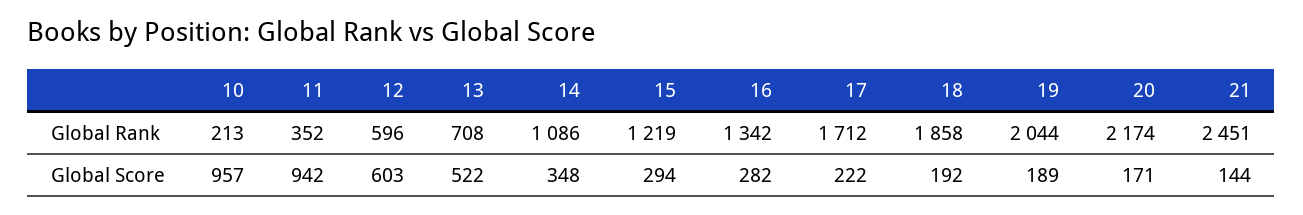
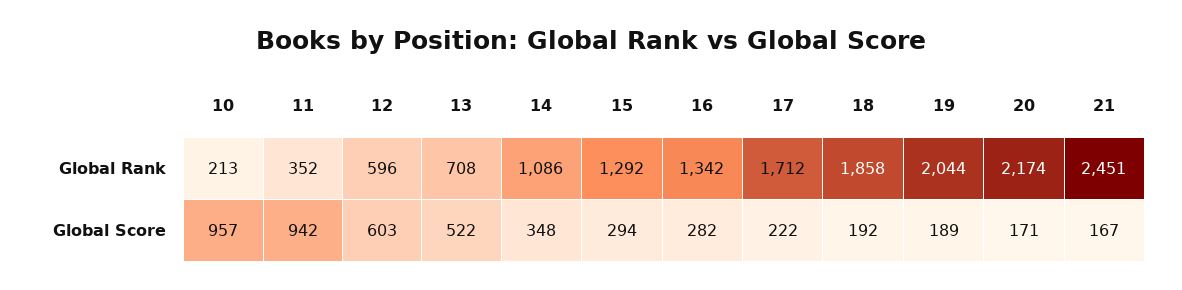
  {
    "10": {
      "Global Rank": 213,
      "Global Score": 957
    },
    "11": {
      "Global Rank": 352,
      "Global Score": 942
    },
    "12": {
      "Global Rank": 596,
      "Global Score": 603
    },
    "13": {
      "Global Rank": 708,
      "Global Score": 522
    },
    "14": {
      "Global Rank": 1086,
      "Global Score": 348
    },
    "15": {
-     "Global Rank": 1219,
+     "Global Rank": 1292,
      "Global Score": 294
    },
    "16": {
      "Global Rank": 1342,
      "Global Score": 282
    },
    "17": {
      "Global Rank": 1712,
      "Global Score": 222
    },
    "18": {
      "Global Rank": 1858,
      "Global Score": 192
    },
    "19": {
      "Global Rank": 2044,
      "Global Score": 189
    },
    "20": {
      "Global Rank": 2174,
      "Global Score": 171
    },
    "21": {
      "Global Rank": 2451,
-     "Global Score": 144
+     "Global Score": 167
    }
  }

